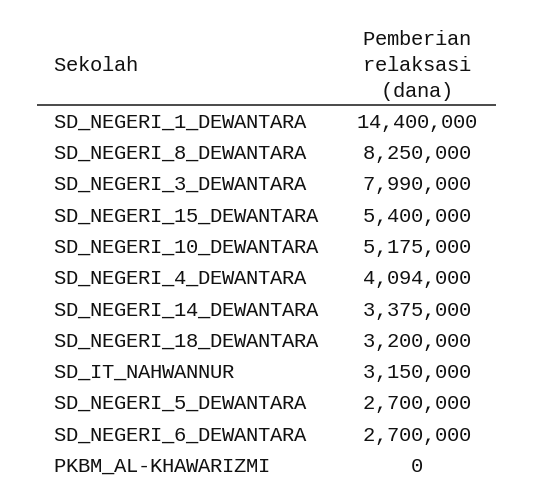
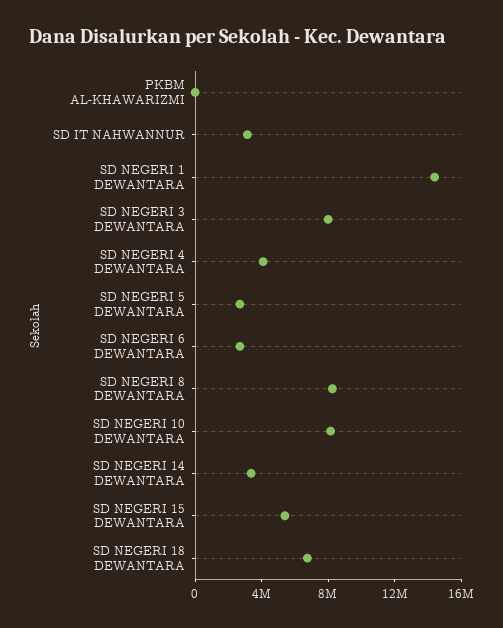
  {
    "SD_NEGERI_1_DEWANTARA": 14400000,
    "SD_NEGERI_8_DEWANTARA": 8250000,
    "SD_NEGERI_3_DEWANTARA": 7990000,
    "SD_NEGERI_15_DEWANTARA": 5400000,
-   "SD_NEGERI_10_DEWANTARA": 5175000,
+   "SD_NEGERI_10_DEWANTARA": 8000000,
    "SD_NEGERI_4_DEWANTARA": 4094000,
    "SD_NEGERI_14_DEWANTARA": 3375000,
-   "SD_NEGERI_18_DEWANTARA": 3200000,
+   "SD_NEGERI_18_DEWANTARA": 7000000,
    "SD_IT_NAHWANNUR": 3150000,
    "SD_NEGERI_5_DEWANTARA": 2700000,
    "SD_NEGERI_6_DEWANTARA": 2700000,
    "PKBM_AL-KHAWARIZMI": 0
  }

